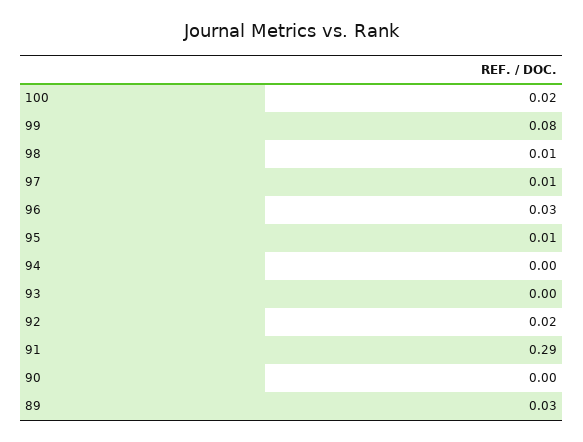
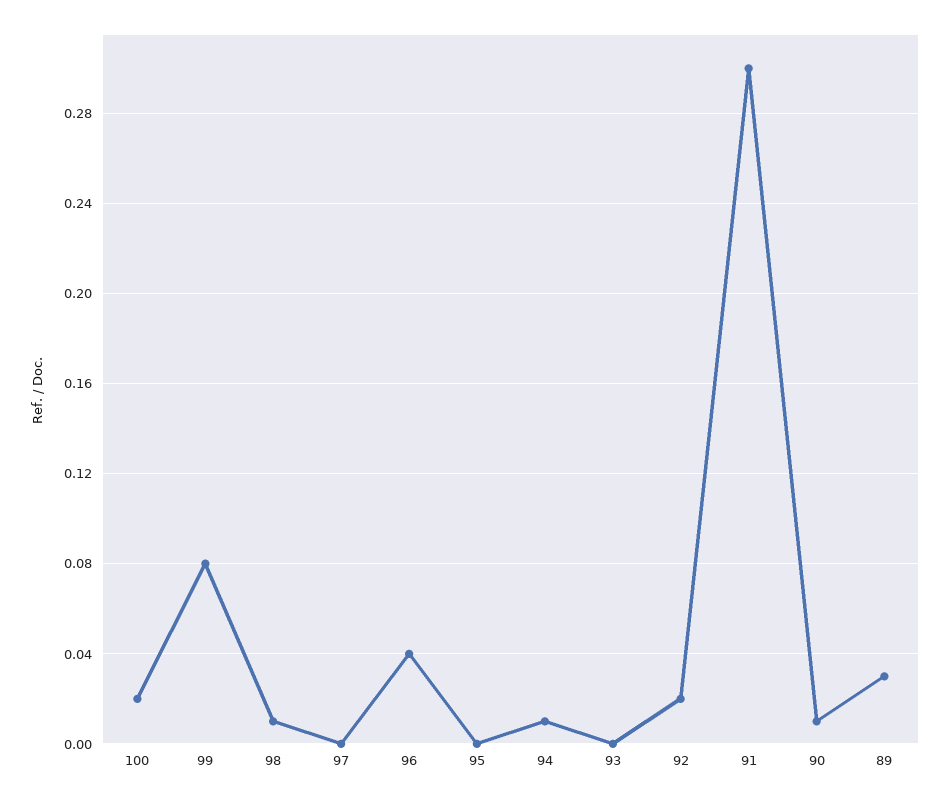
  {
    "100": 0.02,
    "99": 0.08,
    "98": 0.01,
-   "97": 0.01,
+   "97": 0,
-   "96": 0.03,
+   "96": 0.04,
-   "95": 0.01,
+   "95": 0,
-   "94": 0,
+   "94": 0.01,
    "93": 0,
    "92": 0.02,
-   "91": 0.29,
+   "91": 0.3,
-   "90": 0,
+   "90": 0.01,
    "89": 0.03
  }

